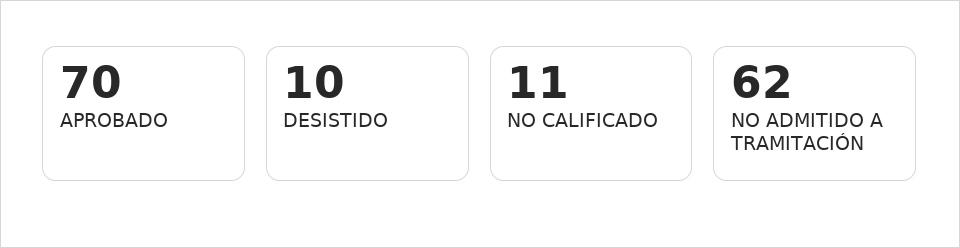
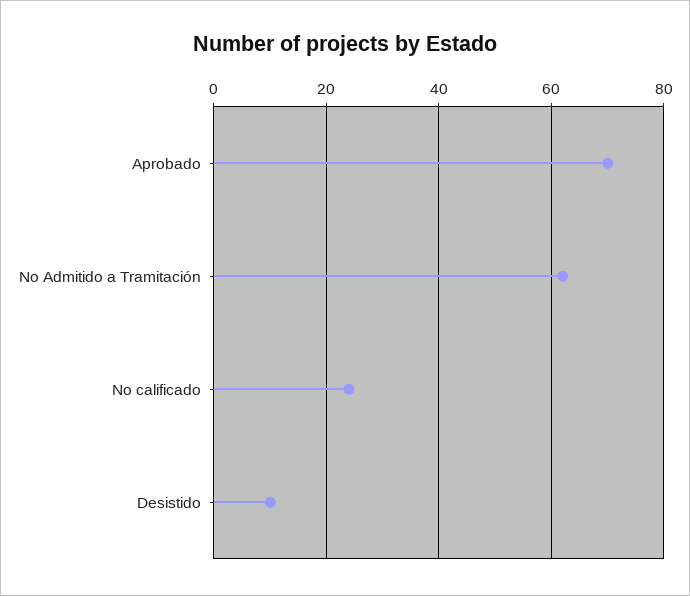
  {
    "APROBADO": 70,
    "DESISTIDO": 10,
-   "NO CALIFICADO": 11,
+   "NO CALIFICADO": 25,
    "NO ADMITIDO A TRAMITACIÓN": 62
  }

